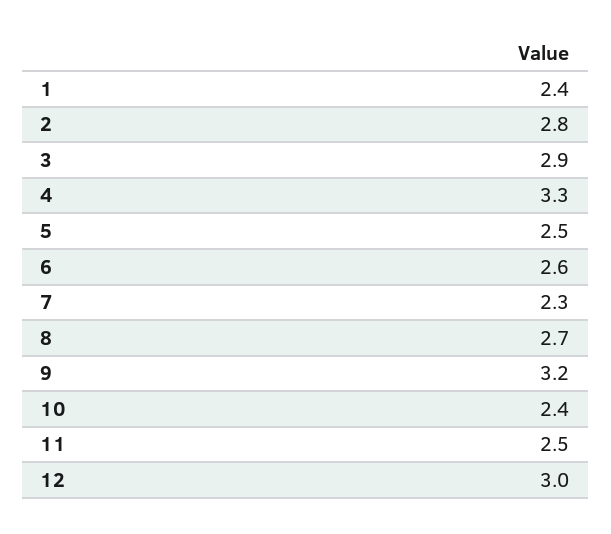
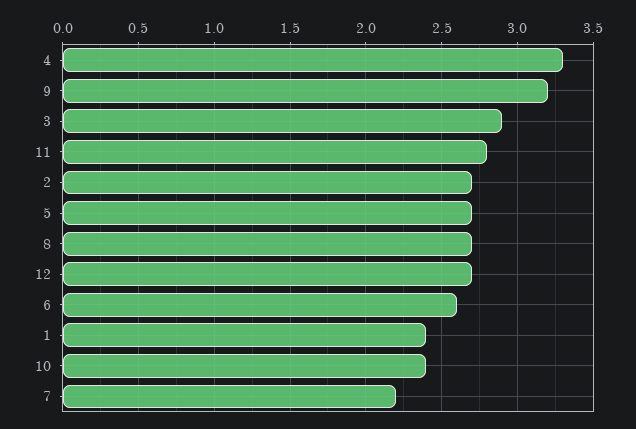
  {
    "1": 2.4,
-   "2": 2.8,
+   "2": 2.7,
    "3": 2.9,
    "4": 3.3,
-   "5": 2.5,
+   "5": 2.7,
    "6": 2.6,
-   "7": 2.3,
+   "7": 2.2,
    "8": 2.7,
    "9": 3.2,
    "10": 2.4,
-   "11": 2.5,
+   "11": 2.8,
-   "12": 3
+   "12": 2.7
  }

